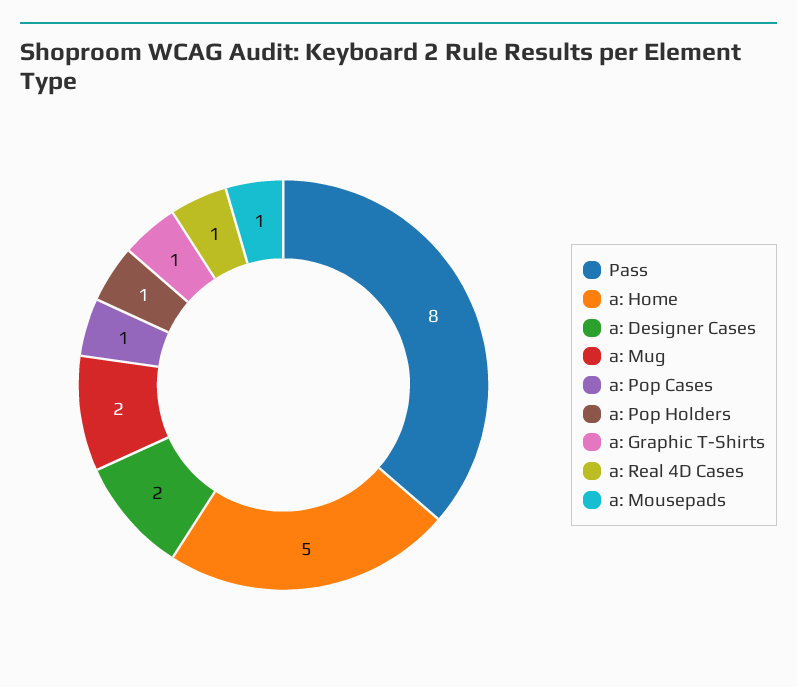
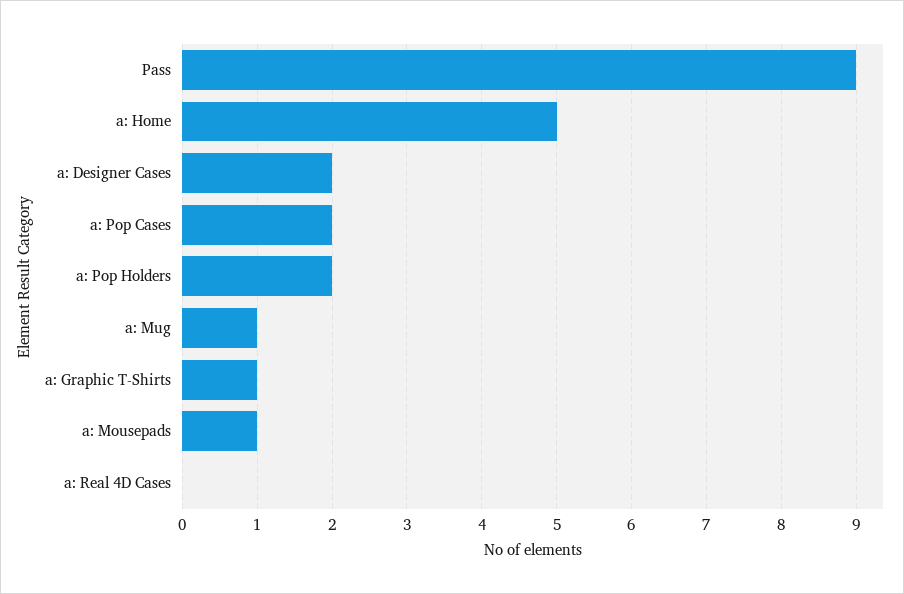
  {
-   "Pass": 8,
+   "Pass": 9,
    "a: Home": 5,
    "a: Designer Cases": 2,
-   "a: Mug": 2,
+   "a: Mug": 1,
-   "a: Pop Cases": 1,
+   "a: Pop Cases": 2,
-   "a: Pop Holders": 1,
+   "a: Pop Holders": 2,
    "a: Graphic T-Shirts": 1,
-   "a: Real 4D Cases": 1,
+   "a: Real 4D Cases": 0,
    "a: Mousepads": 1
  }

